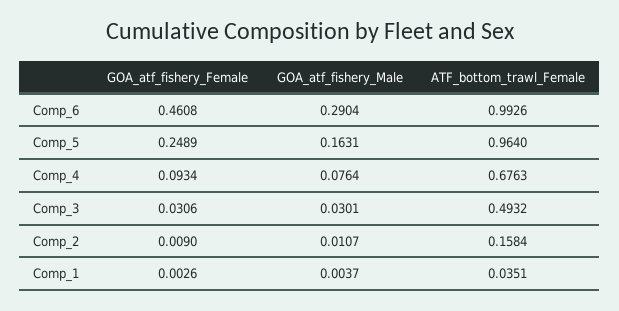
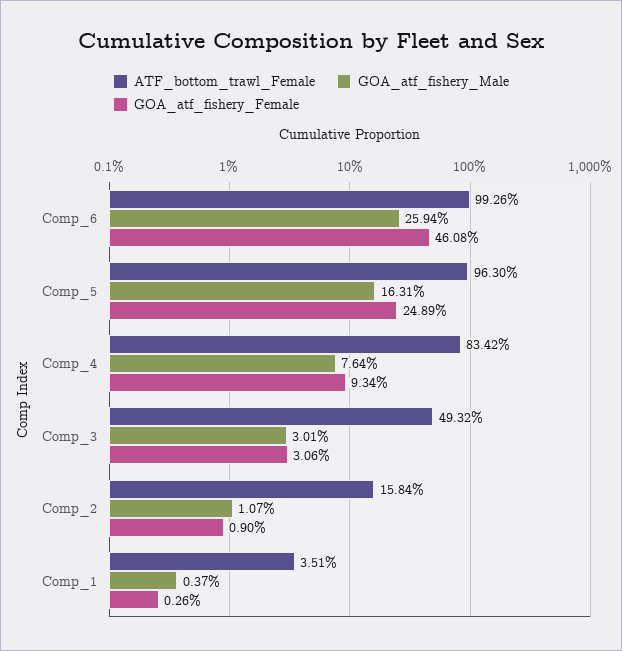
  {
    "GOA_atf_fishery_Female": {
      "Comp_6": 0.4608,
      "Comp_5": 0.2489,
      "Comp_4": 0.0934,
      "Comp_3": 0.0306,
      "Comp_2": 0.009,
      "Comp_1": 0.0026
    },
    "GOA_atf_fishery_Male": {
-     "Comp_6": 0.2904,
+     "Comp_6": 0.2594,
      "Comp_5": 0.1631,
      "Comp_4": 0.0764,
      "Comp_3": 0.0301,
      "Comp_2": 0.0107,
      "Comp_1": 0.0037
    },
    "ATF_bottom_trawl_Female": {
      "Comp_6": 0.9926,
-     "Comp_5": 0.964,
+     "Comp_5": 0.963,
-     "Comp_4": 0.6763,
+     "Comp_4": 0.8342,
      "Comp_3": 0.4932,
      "Comp_2": 0.1584,
      "Comp_1": 0.0351
    }
  }

